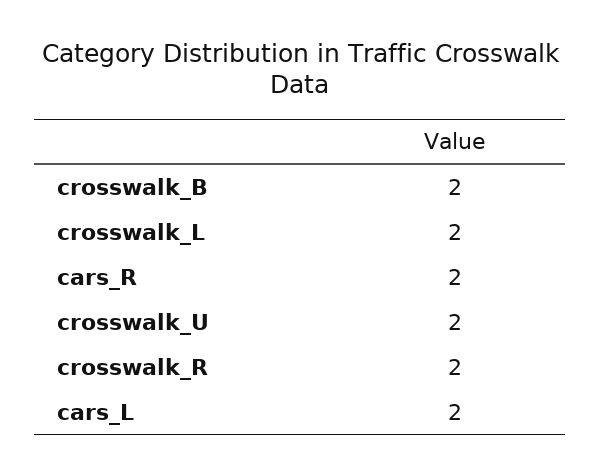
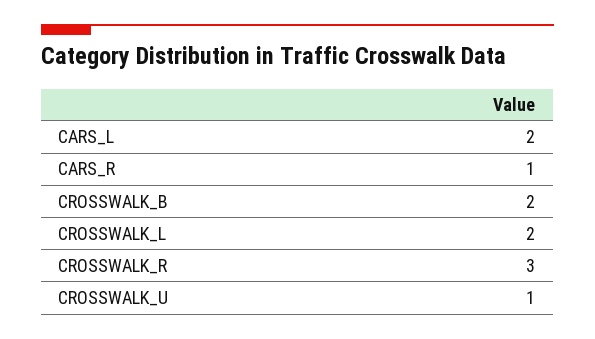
  {
    "crosswalk_B": 2,
    "crosswalk_L": 2,
-   "cars_R": 2,
+   "cars_R": 1,
-   "crosswalk_U": 2,
+   "crosswalk_U": 1,
-   "crosswalk_R": 2,
+   "crosswalk_R": 3,
    "cars_L": 2
  }

